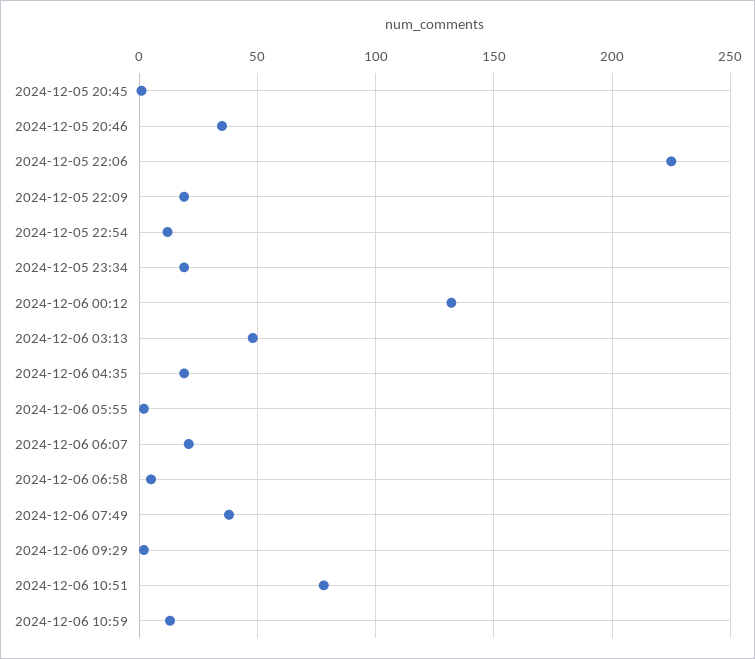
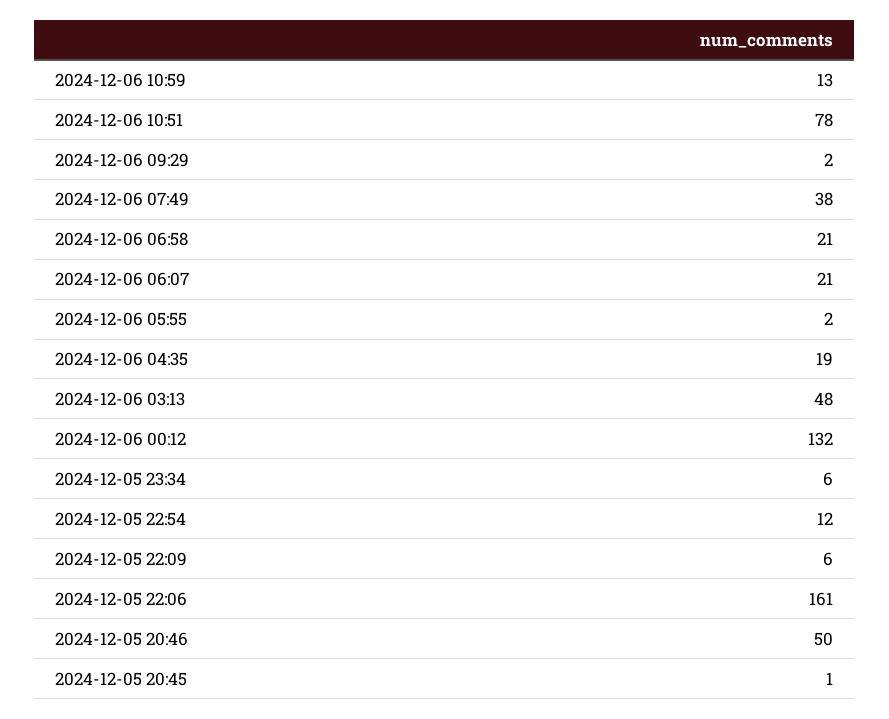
  {
    "2024-12-05 20:45": 1,
-   "2024-12-05 20:46": 35,
+   "2024-12-05 20:46": 50,
-   "2024-12-05 22:06": 225,
+   "2024-12-05 22:06": 161,
-   "2024-12-05 22:09": 20,
+   "2024-12-05 22:09": 6,
    "2024-12-05 22:54": 12,
-   "2024-12-05 23:34": 20,
+   "2024-12-05 23:34": 6,
    "2024-12-06 00:12": 132,
    "2024-12-06 03:13": 48,
    "2024-12-06 04:35": 19,
    "2024-12-06 05:55": 2,
    "2024-12-06 06:07": 21,
-   "2024-12-06 06:58": 5,
+   "2024-12-06 06:58": 21,
    "2024-12-06 07:49": 38,
    "2024-12-06 09:29": 2,
    "2024-12-06 10:51": 78,
    "2024-12-06 10:59": 13
  }

